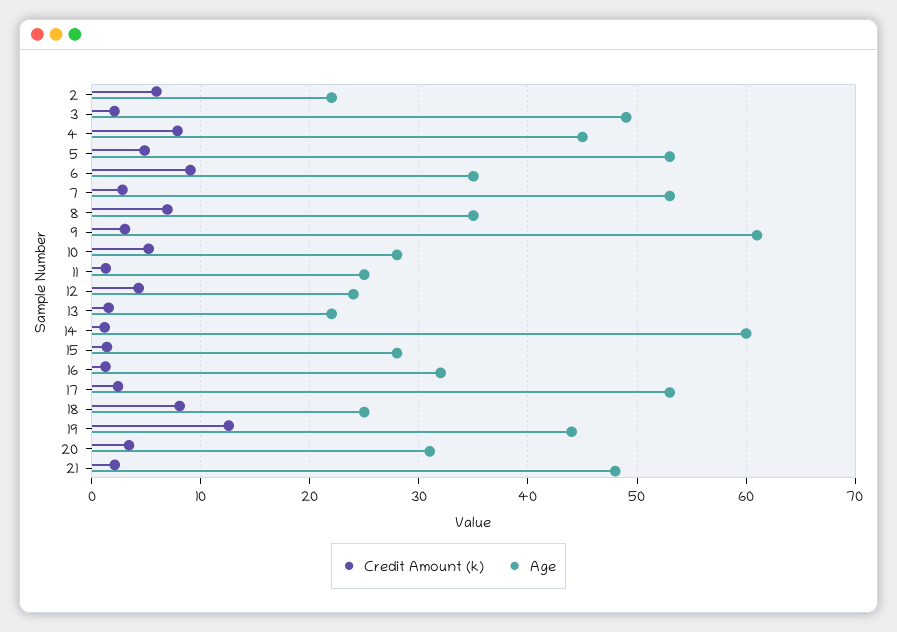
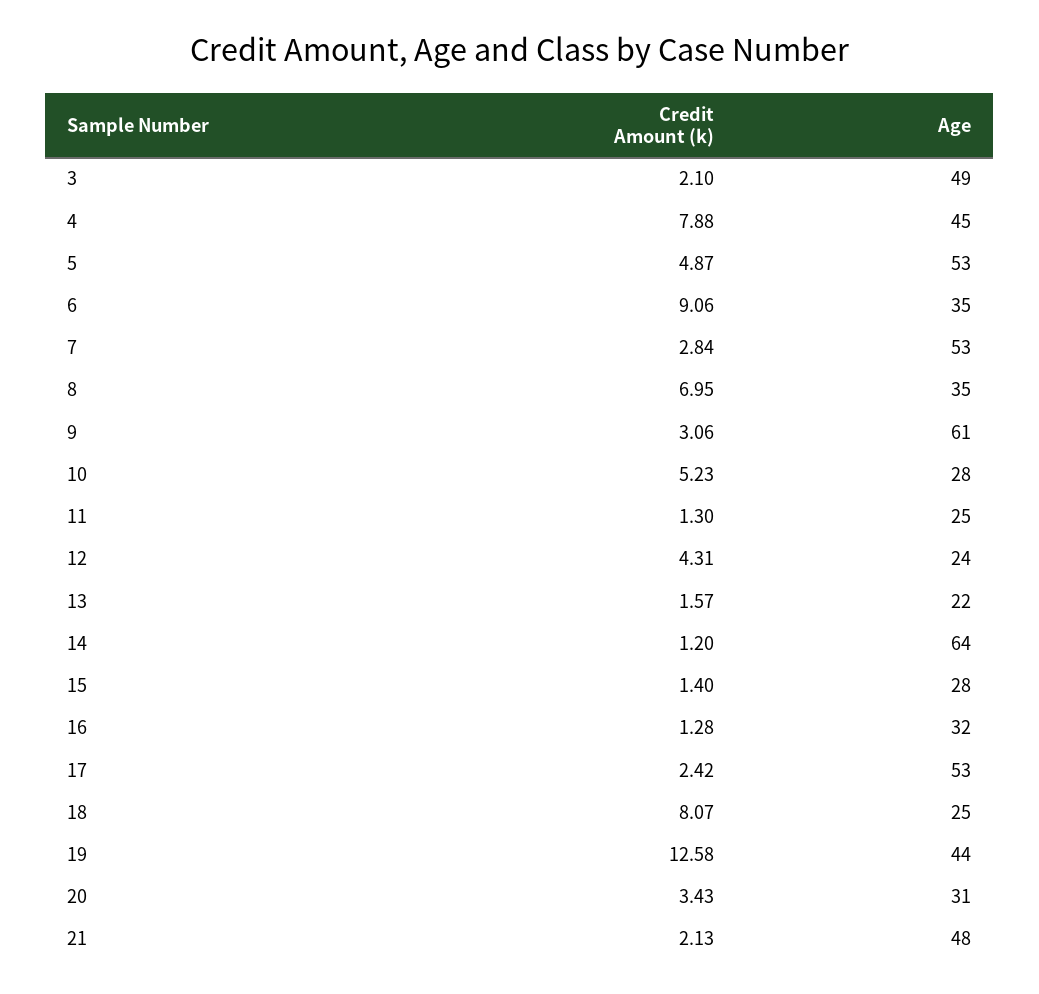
  {
    "Credit Amount (k)": {
-     "2": 6,
      "3": 2.1,
      "4": 7.88,
      "5": 4.87,
      "6": 9.06,
      "7": 2.84,
      "8": 6.95,
      "9": 3.06,
      "10": 5.23,
      "11": 1.3,
      "12": 4.31,
      "13": 1.57,
      "14": 1.2,
      "15": 1.4,
      "16": 1.28,
      "17": 2.42,
      "18": 8.07,
      "19": 12.58,
      "20": 3.43,
      "21": 2.13
    },
    "Age": {
-     "2": 22,
      "3": 49,
      "4": 45,
      "5": 53,
      "6": 35,
      "7": 53,
      "8": 35,
      "9": 61,
      "10": 28,
      "11": 25,
      "12": 24,
      "13": 22,
-     "14": 60,
+     "14": 64,
      "15": 28,
      "16": 32,
      "17": 53,
      "18": 25,
      "19": 44,
      "20": 31,
      "21": 48
    }
  }

